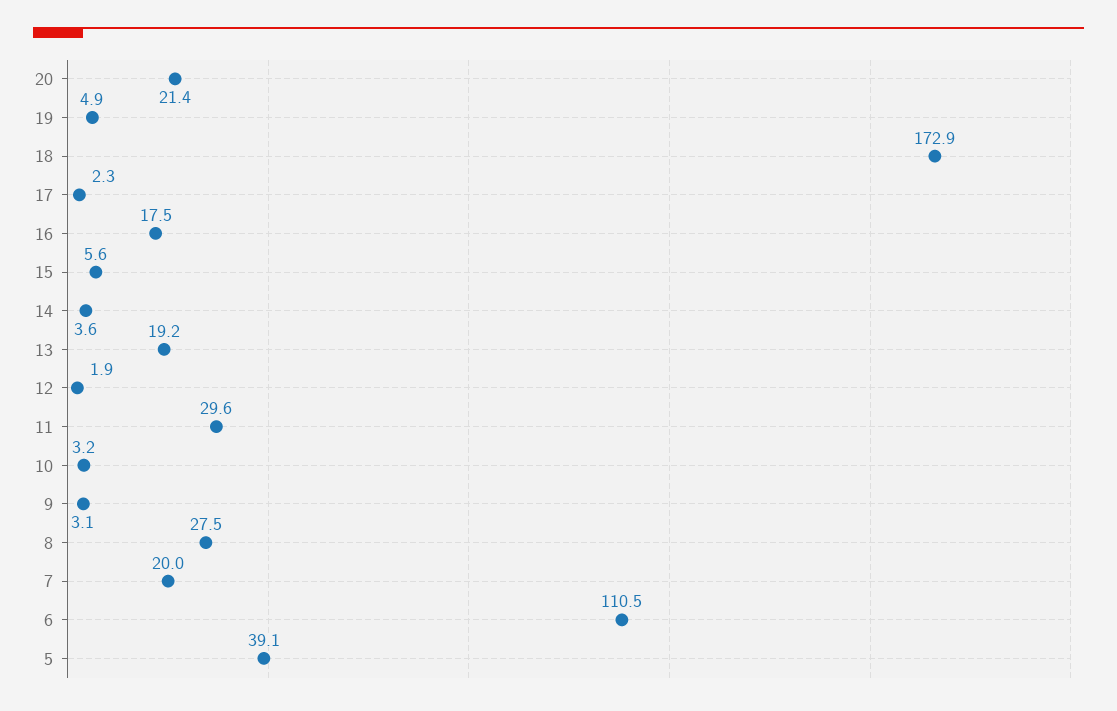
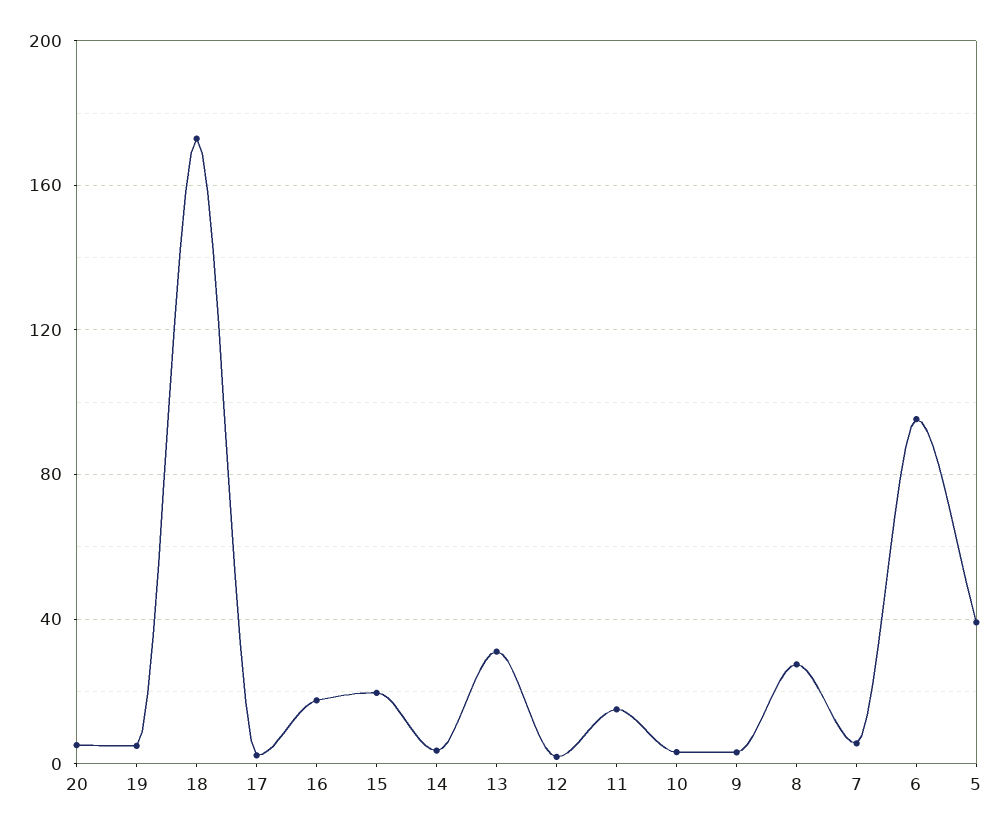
  {
-   "20": 21.4,
+   "20": 5,
    "19": 4.9,
    "18": 172.9,
    "17": 2.3,
    "16": 17.5,
-   "15": 5.6,
+   "15": 20,
    "14": 3.6,
-   "13": 19.2,
+   "13": 30,
    "12": 1.9,
-   "11": 29.6,
+   "11": 15,
    "10": 3.2,
    "9": 3.1,
    "8": 27.5,
-   "7": 20,
+   "7": 5,
-   "6": 110.5,
+   "6": 95,
    "5": 39.1
  }

